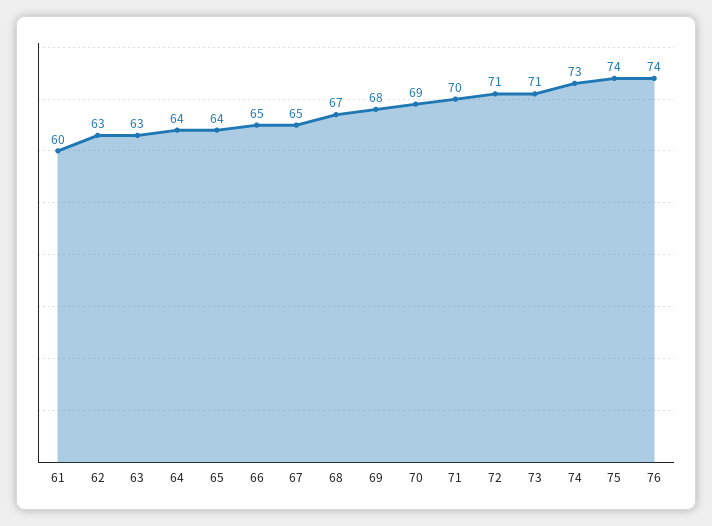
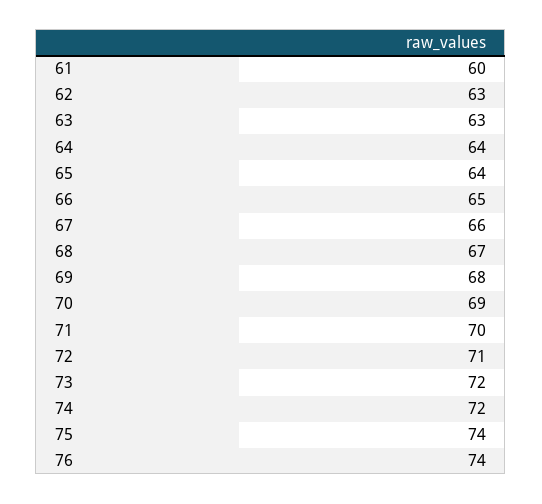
  {
    "61": 60,
    "62": 63,
    "63": 63,
    "64": 64,
    "65": 64,
    "66": 65,
-   "67": 65,
+   "67": 66,
    "68": 67,
    "69": 68,
    "70": 69,
    "71": 70,
    "72": 71,
-   "73": 71,
+   "73": 72,
-   "74": 73,
+   "74": 72,
    "75": 74,
    "76": 74
  }

